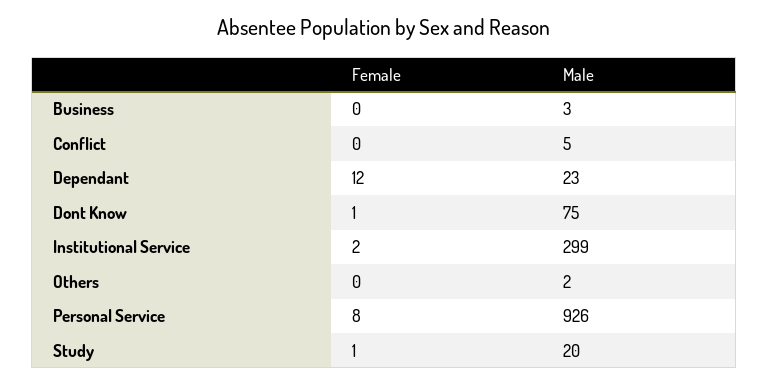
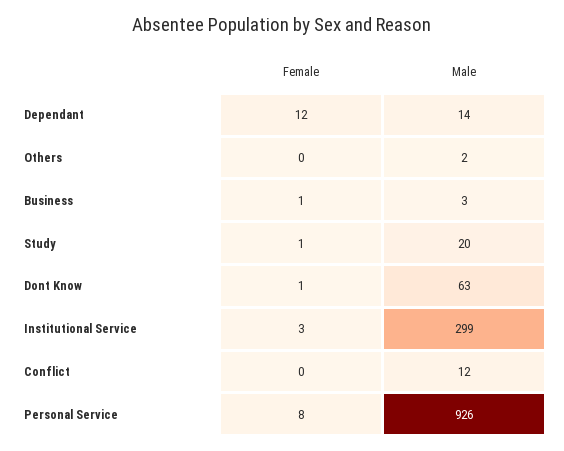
  {
    "Female": {
-     "Business": 0,
+     "Business": 1,
      "Conflict": 0,
      "Dependant": 12,
      "Dont Know": 1,
-     "Institutional Service": 2,
+     "Institutional Service": 3,
      "Others": 0,
      "Personal Service": 8,
      "Study": 1
    },
    "Male": {
      "Business": 3,
-     "Conflict": 5,
+     "Conflict": 12,
-     "Dependant": 23,
+     "Dependant": 14,
-     "Dont Know": 75,
+     "Dont Know": 63,
      "Institutional Service": 299,
      "Others": 2,
      "Personal Service": 926,
      "Study": 20
    }
  }

